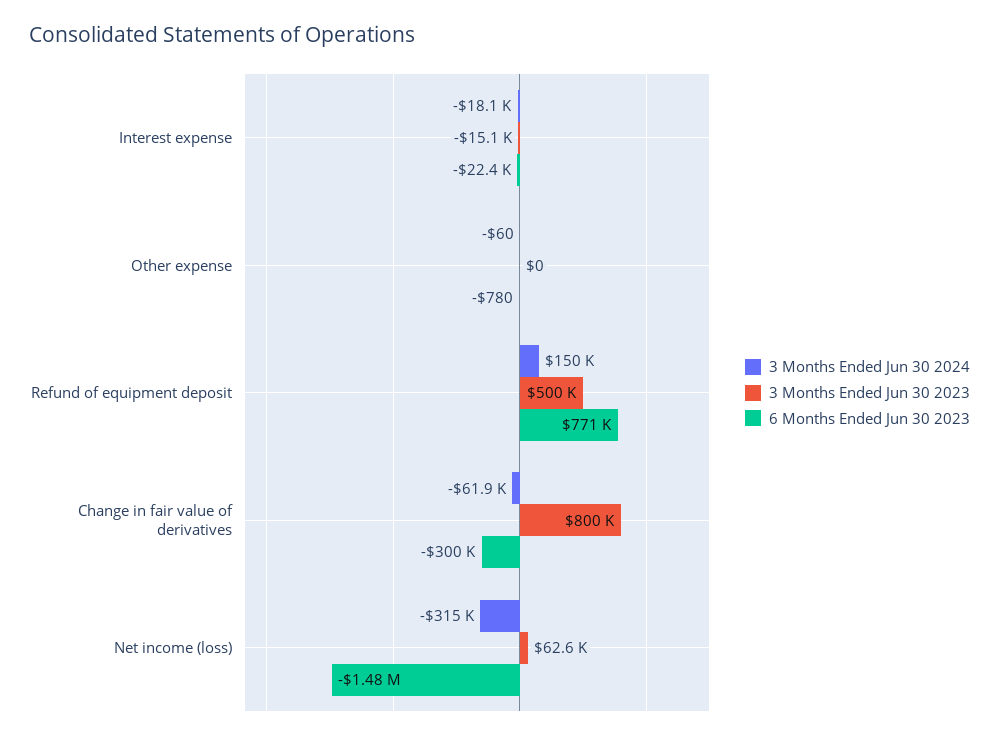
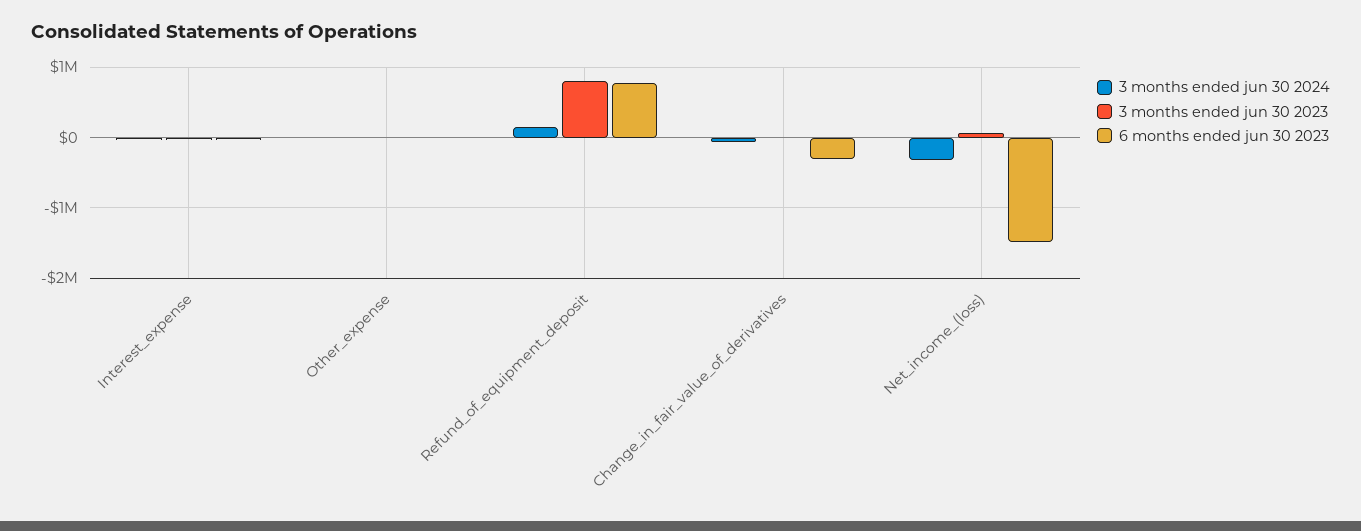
  {
    "3 Months Ended Jun 30 2024": {
      "Interest expense": -18100,
      "Other expense": -60,
      "Refund of equipment deposit": 150000,
      "Change in fair value of derivatives": -61900,
      "Net income (loss)": -315000
    },
    "3 Months Ended Jun 30 2023": {
      "Interest expense": -15100,
      "Other expense": 0,
-     "Refund of equipment deposit": 500000,
+     "Refund of equipment deposit": 800000,
-     "Change in fair value of derivatives": 800000,
+     "Change in fair value of derivatives": 0,
      "Net income (loss)": 62600
    },
    "6 Months Ended Jun 30 2023": {
      "Interest expense": -22400,
      "Other expense": -780,
      "Refund of equipment deposit": 771000,
      "Change in fair value of derivatives": -300000,
      "Net income (loss)": -1480000
    }
  }

